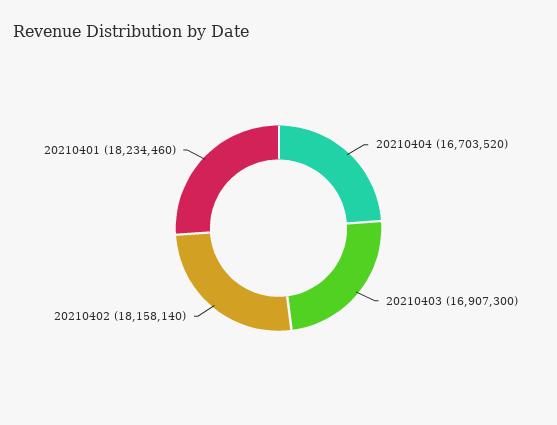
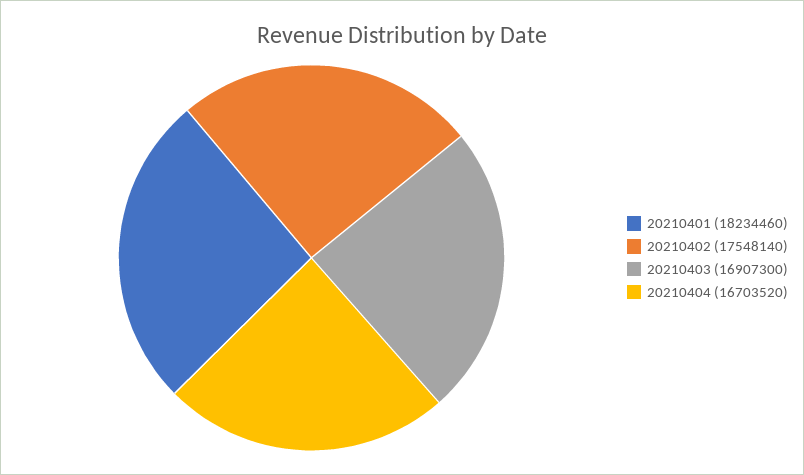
  {
    "20210404": 16703520,
    "20210403": 16907300,
-   "20210402": 18158140,
+   "20210402": 17548140,
    "20210401": 18234460
  }

